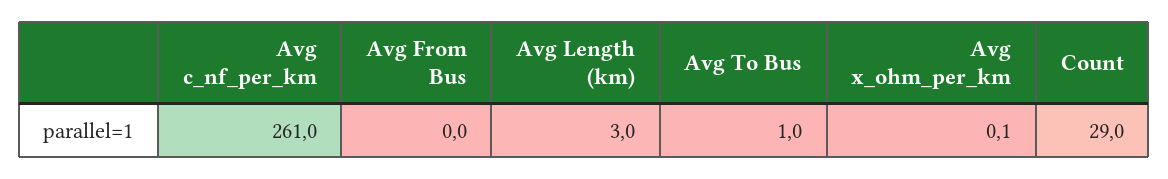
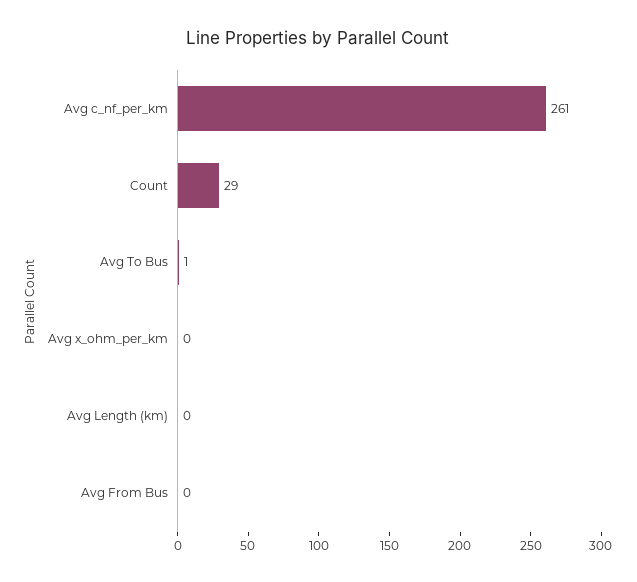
  {
    "Avg c_nf_per_km": 261,
    "Avg From Bus": 0,
-   "Avg Length (km)": 3,
+   "Avg Length (km)": 0,
    "Avg To Bus": 1,
    "Avg x_ohm_per_km": 0.1,
    "Count": 29
  }

